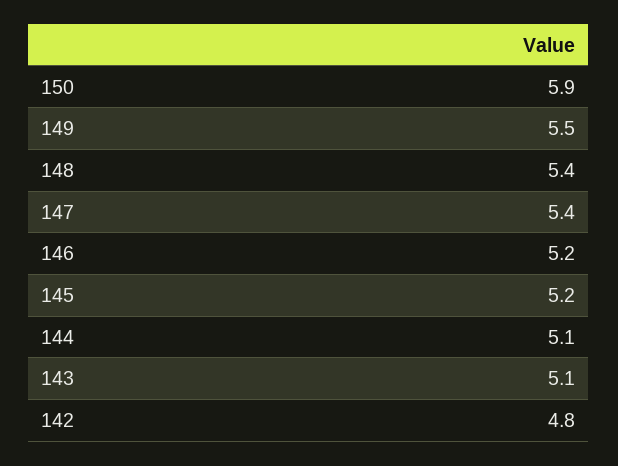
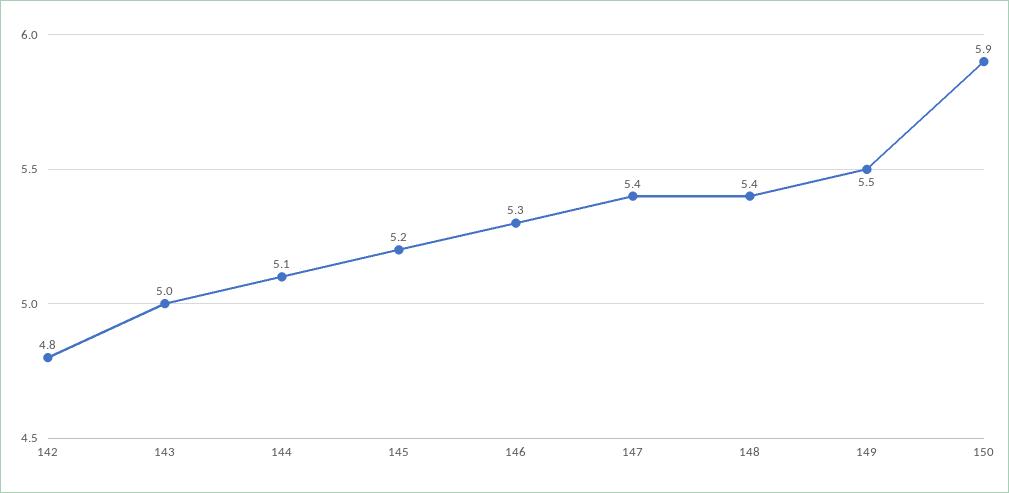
  {
    "150": 5.9,
    "149": 5.5,
    "148": 5.4,
    "147": 5.4,
-   "146": 5.2,
+   "146": 5.3,
    "145": 5.2,
    "144": 5.1,
-   "143": 5.1,
+   "143": 5,
    "142": 4.8
  }

